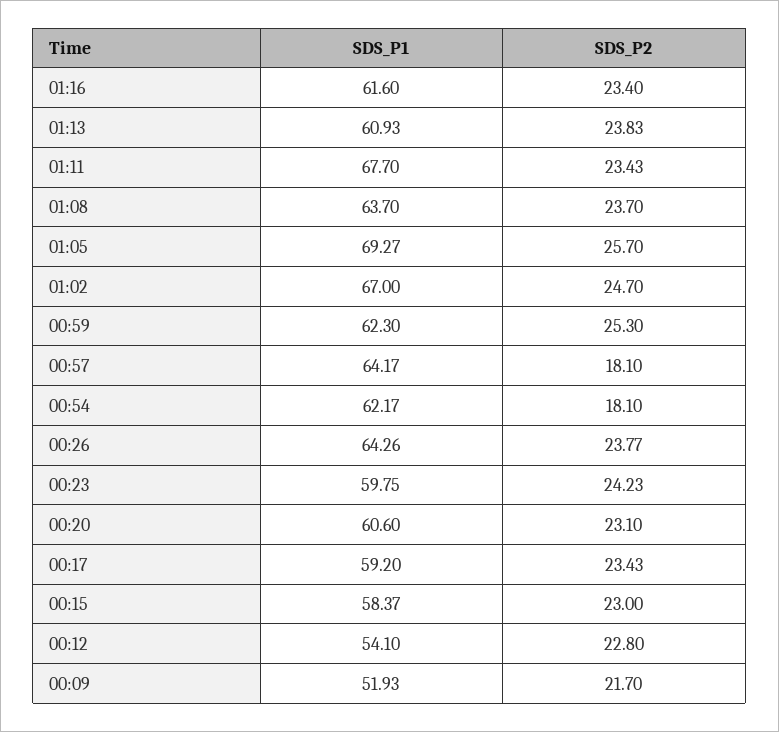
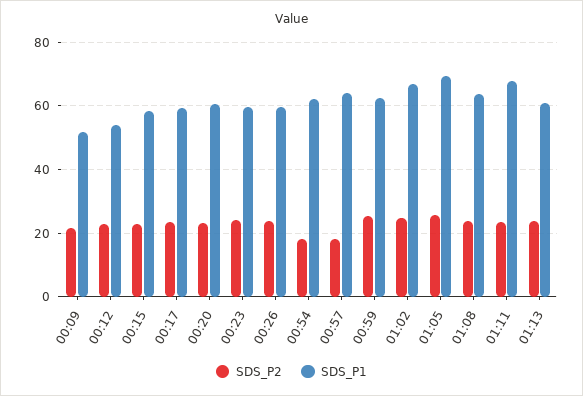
  {
    "SDS_P1": {
-     "01:16": 61.6,
      "01:13": 60.93,
      "01:11": 67.7,
      "01:08": 63.7,
      "01:05": 69.27,
      "01:02": 67,
      "00:59": 62.3,
      "00:57": 64.17,
      "00:54": 62.17,
-     "00:26": 64.26,
+     "00:26": 60,
      "00:23": 59.75,
      "00:20": 60.6,
      "00:17": 59.2,
      "00:15": 58.37,
      "00:12": 54.1,
      "00:09": 51.93
    },
    "SDS_P2": {
-     "01:16": 23.4,
      "01:13": 23.83,
      "01:11": 23.43,
      "01:08": 23.7,
      "01:05": 25.7,
      "01:02": 24.7,
      "00:59": 25.3,
      "00:57": 18.1,
      "00:54": 18.1,
      "00:26": 23.77,
      "00:23": 24.23,
      "00:20": 23.1,
      "00:17": 23.43,
      "00:15": 23,
      "00:12": 22.8,
      "00:09": 21.7
    }
  }

